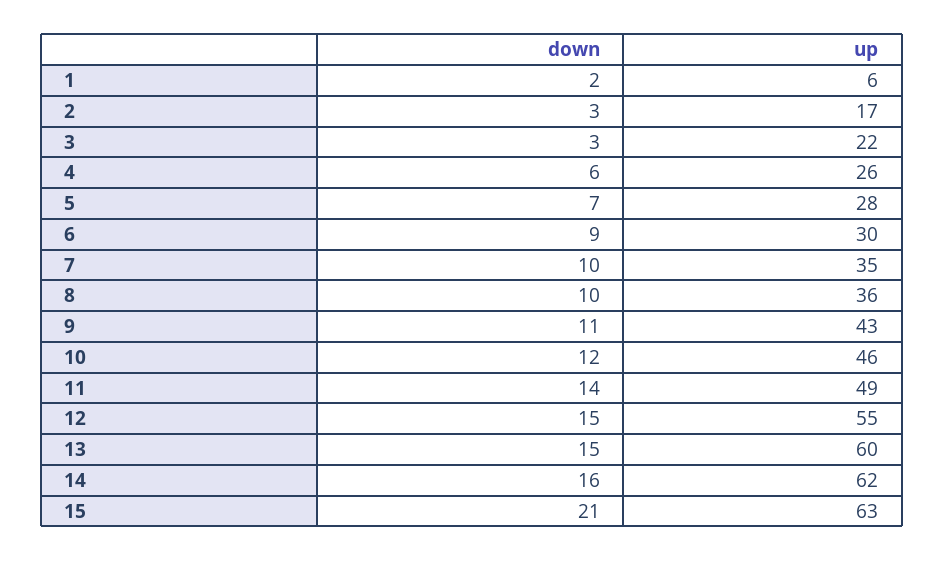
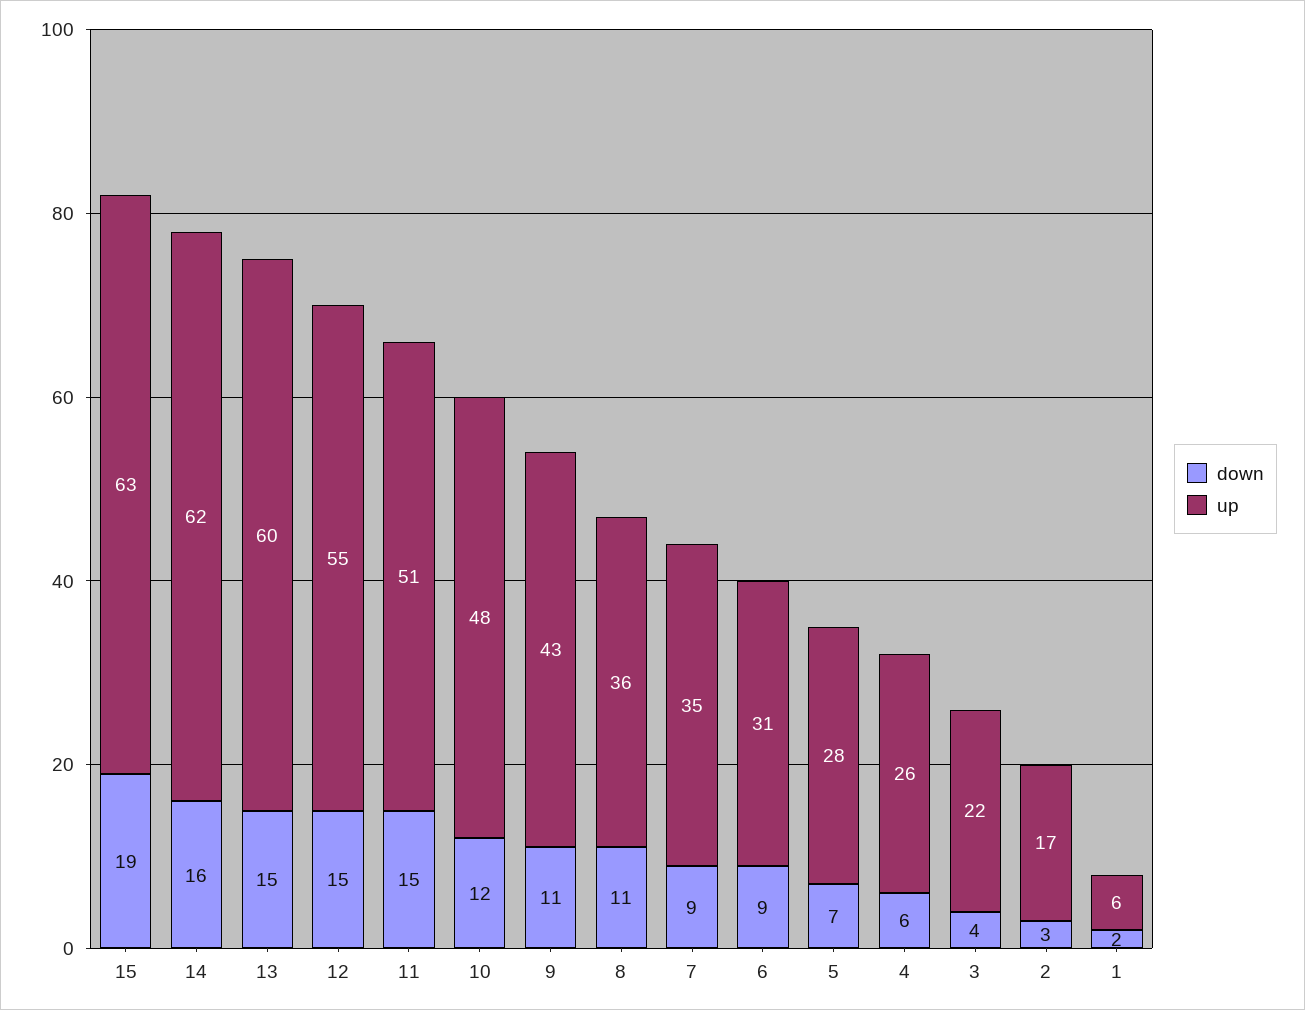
  {
    "down": {
      "1": 2,
      "2": 3,
-     "3": 3,
+     "3": 4,
      "4": 6,
      "5": 7,
      "6": 9,
-     "7": 10,
+     "7": 9,
-     "8": 10,
+     "8": 11,
      "9": 11,
      "10": 12,
-     "11": 14,
+     "11": 15,
      "12": 15,
      "13": 15,
      "14": 16,
-     "15": 21
+     "15": 19
    },
    "up": {
      "1": 6,
      "2": 17,
      "3": 22,
      "4": 26,
      "5": 28,
-     "6": 30,
+     "6": 31,
      "7": 35,
      "8": 36,
      "9": 43,
-     "10": 46,
+     "10": 48,
-     "11": 49,
+     "11": 51,
      "12": 55,
      "13": 60,
      "14": 62,
      "15": 63
    }
  }

